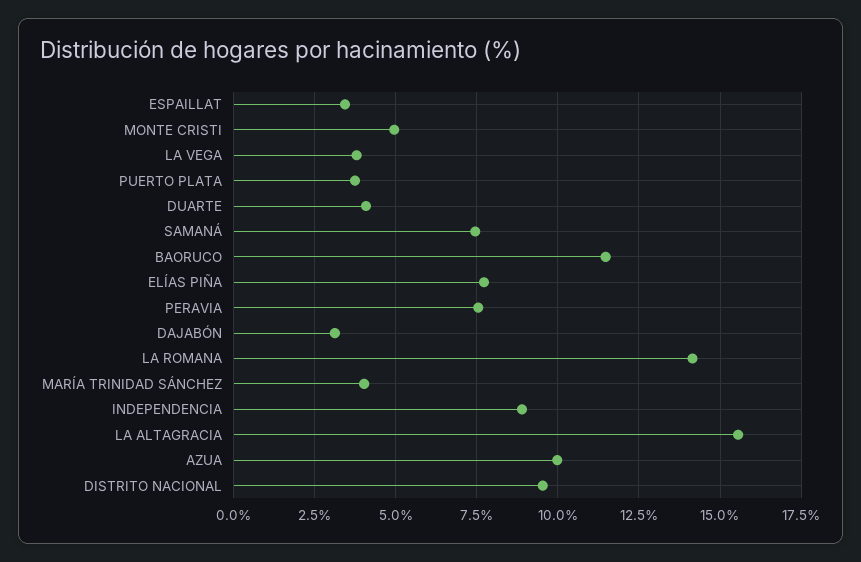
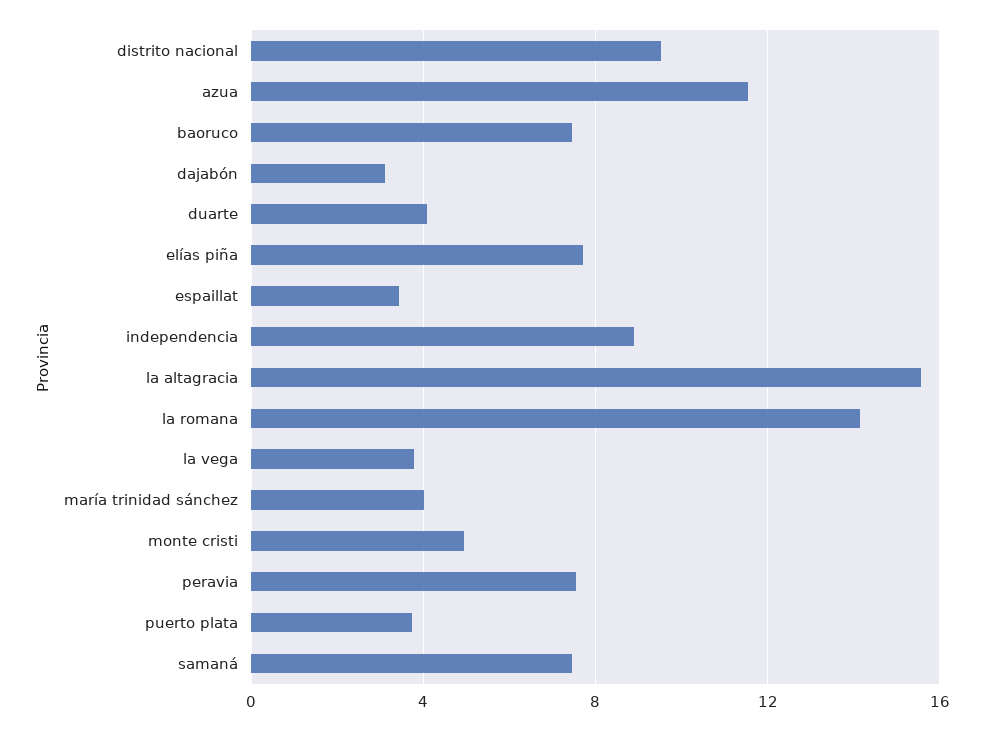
  {
    "ESPAILLAT": 3.5,
    "MONTE CRISTI": 5,
    "LA VEGA": 3.75,
    "PUERTO PLATA": 3.75,
    "DUARTE": 4,
    "SAMANÁ": 7.5,
-   "BAORUCO": 11.5,
+   "BAORUCO": 7.5,
    "ELÍAS PIÑA": 7.75,
    "PERAVIA": 7.5,
    "DAJABÓN": 3,
    "LA ROMANA": 14.25,
    "MARÍA TRINIDAD SÁNCHEZ": 4,
    "INDEPENDENCIA": 9,
    "LA ALTAGRACIA": 15.5,
-   "AZUA": 10,
+   "AZUA": 11.5,
    "DISTRITO NACIONAL": 9.5
  }

